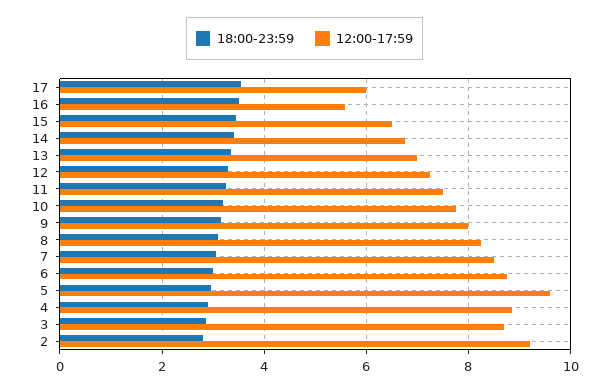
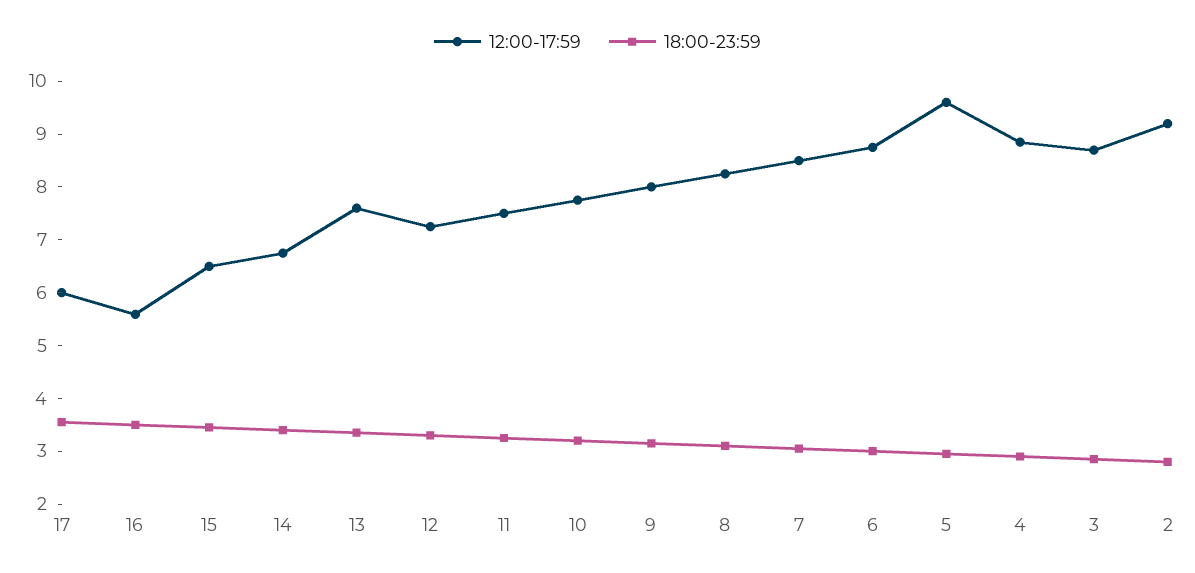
  {
    "18:00-23:59": {
      "17": 3.6,
      "16": 3.6,
      "15": 3.4,
      "14": 3.4,
      "13": 3.4,
      "12": 3.4,
      "11": 3.2,
      "10": 3.2,
      "9": 3.2,
      "8": 3.2,
      "7": 3,
      "6": 3,
      "5": 3,
      "4": 3,
      "3": 2.8,
      "2": 2.8
    },
    "12:00-17:59": {
      "17": 6,
      "16": 5.6,
      "15": 6.6,
      "14": 6.8,
-     "13": 7,
+     "13": 7.6,
      "12": 7.2,
      "11": 7.6,
      "10": 7.8,
      "9": 8,
      "8": 8.2,
      "7": 8.6,
      "6": 8.8,
      "5": 9.6,
      "4": 8.8,
      "3": 8.8,
      "2": 9.2
    }
  }

